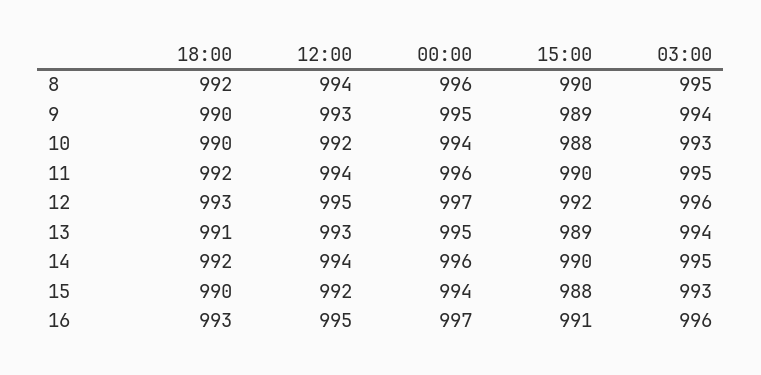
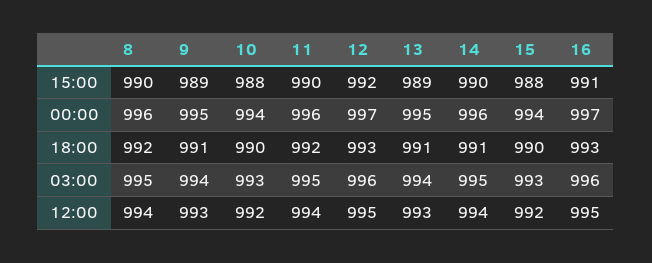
  {
    "18:00": {
      "8": 992,
-     "9": 990,
+     "9": 991,
      "10": 990,
      "11": 992,
      "12": 993,
      "13": 991,
-     "14": 992,
+     "14": 991,
      "15": 990,
      "16": 993
    },
    "12:00": {
      "8": 994,
      "9": 993,
      "10": 992,
      "11": 994,
      "12": 995,
      "13": 993,
      "14": 994,
      "15": 992,
      "16": 995
    },
    "00:00": {
      "8": 996,
      "9": 995,
      "10": 994,
      "11": 996,
      "12": 997,
      "13": 995,
      "14": 996,
      "15": 994,
      "16": 997
    },
    "15:00": {
      "8": 990,
      "9": 989,
      "10": 988,
      "11": 990,
      "12": 992,
      "13": 989,
      "14": 990,
      "15": 988,
      "16": 991
    },
    "03:00": {
      "8": 995,
      "9": 994,
      "10": 993,
      "11": 995,
      "12": 996,
      "13": 994,
      "14": 995,
      "15": 993,
      "16": 996
    }
  }

